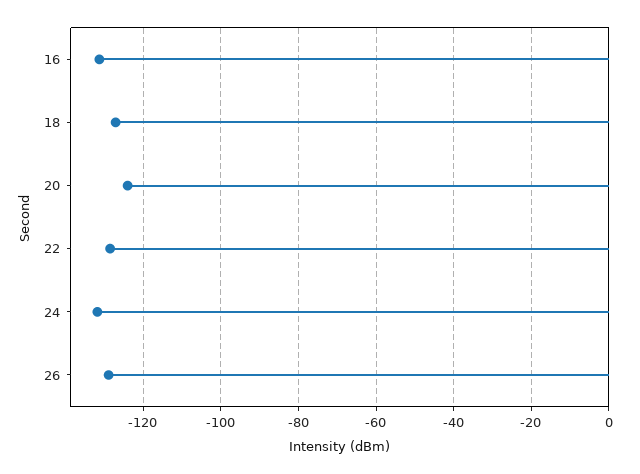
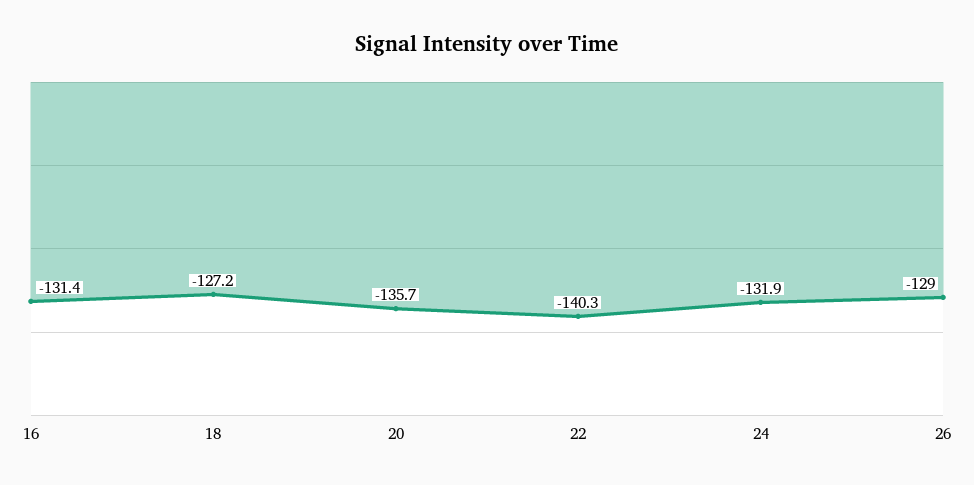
  {
    "16": -131.4,
    "18": -127.2,
-   "20": -124,
+   "20": -135.7,
-   "22": -128,
+   "22": -140.3,
    "24": -131.9,
    "26": -129
  }

